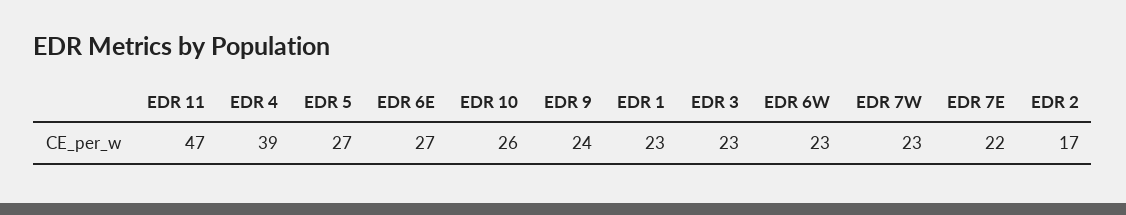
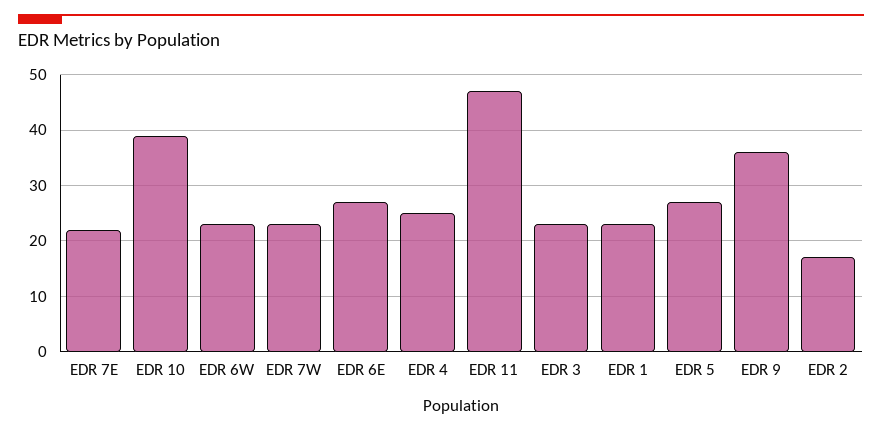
  {
    "EDR 11": 47,
-   "EDR 4": 39,
+   "EDR 4": 25,
    "EDR 5": 27,
    "EDR 6E": 27,
-   "EDR 10": 26,
+   "EDR 10": 40,
-   "EDR 9": 24,
+   "EDR 9": 35,
    "EDR 1": 23,
    "EDR 3": 23,
    "EDR 6W": 23,
    "EDR 7W": 23,
    "EDR 7E": 22,
    "EDR 2": 17
  }

